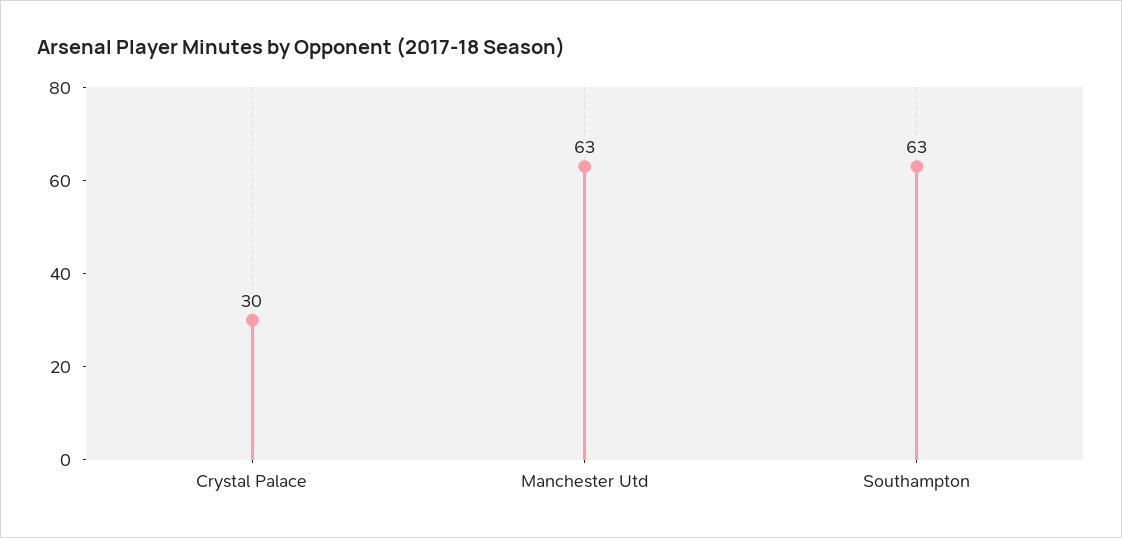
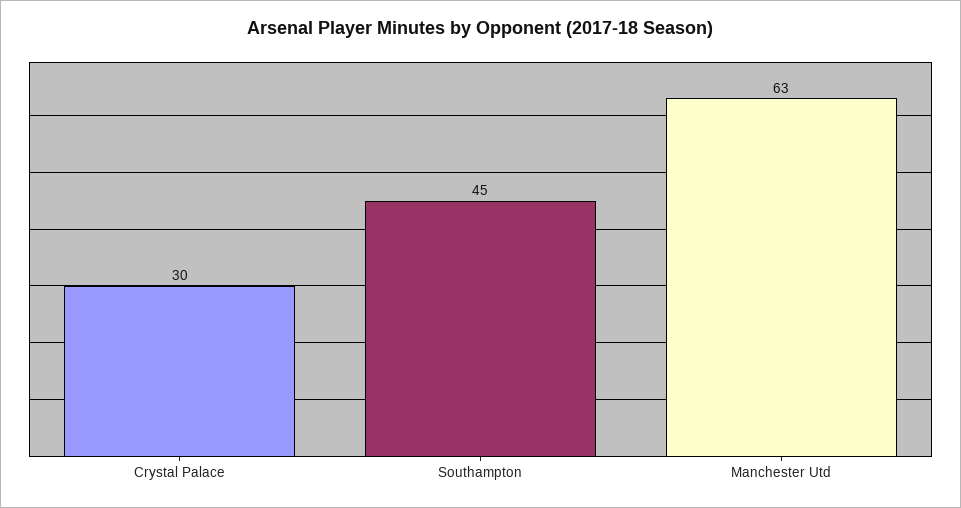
  {
    "Crystal Palace": 30,
    "Manchester Utd": 63,
-   "Southampton": 63
+   "Southampton": 45
  }

